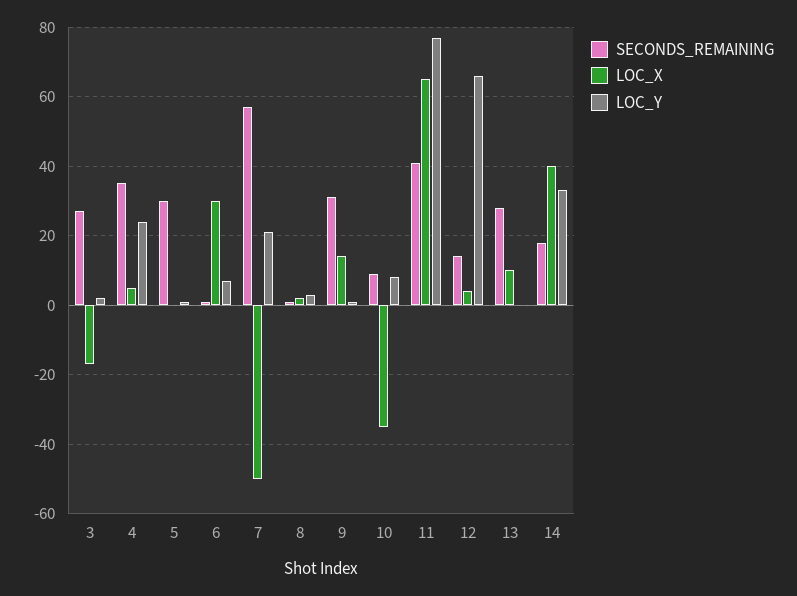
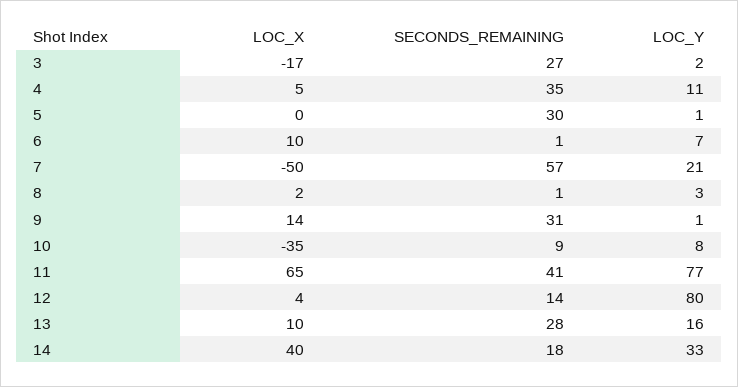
  {
    "SECONDS_REMAINING": {
      "3": 27,
      "4": 35,
      "5": 30,
      "6": 1,
      "7": 57,
      "8": 1,
      "9": 31,
      "10": 9,
      "11": 41,
      "12": 14,
      "13": 28,
      "14": 18
    },
    "LOC_X": {
      "3": -17,
      "4": 5,
      "5": 0,
-     "6": 30,
+     "6": 10,
      "7": -50,
      "8": 2,
      "9": 14,
      "10": -35,
      "11": 65,
      "12": 4,
      "13": 10,
      "14": 40
    },
    "LOC_Y": {
      "3": 2,
-     "4": 25,
+     "4": 11,
      "5": 1,
      "6": 7,
      "7": 21,
      "8": 3,
      "9": 1,
      "10": 8,
      "11": 77,
-     "12": 65,
+     "12": 80,
-     "13": 0,
+     "13": 16,
      "14": 33
    }
  }

